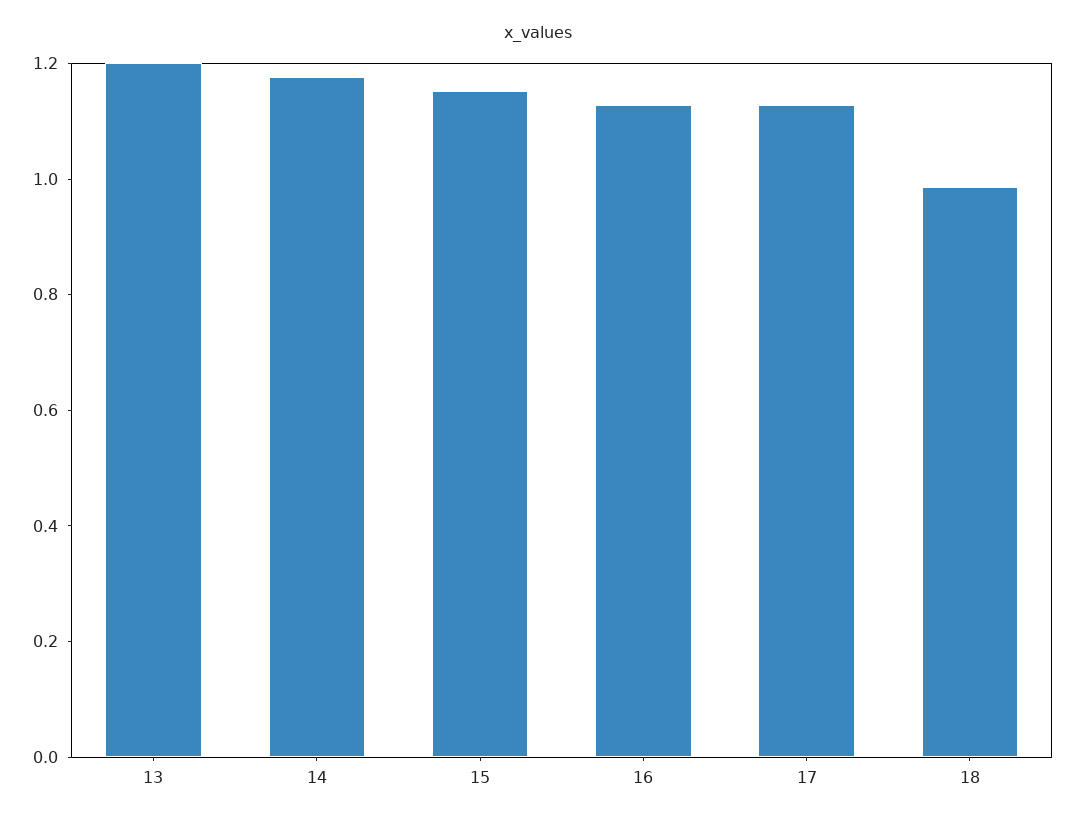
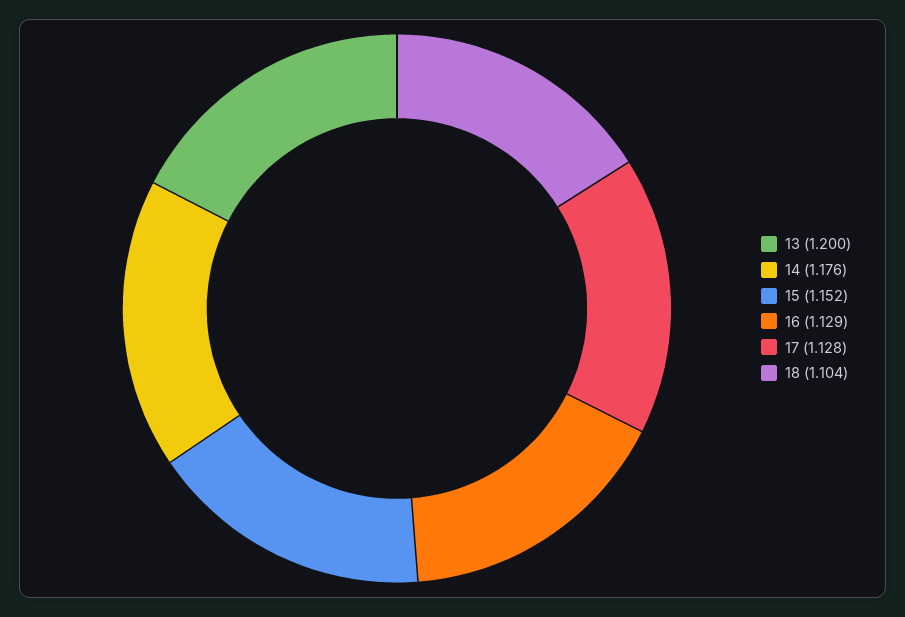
  {
    "13": 1.2,
    "14": 1.176,
    "15": 1.152,
    "16": 1.129,
    "17": 1.128,
-   "18": 1
+   "18": 1.104
  }

